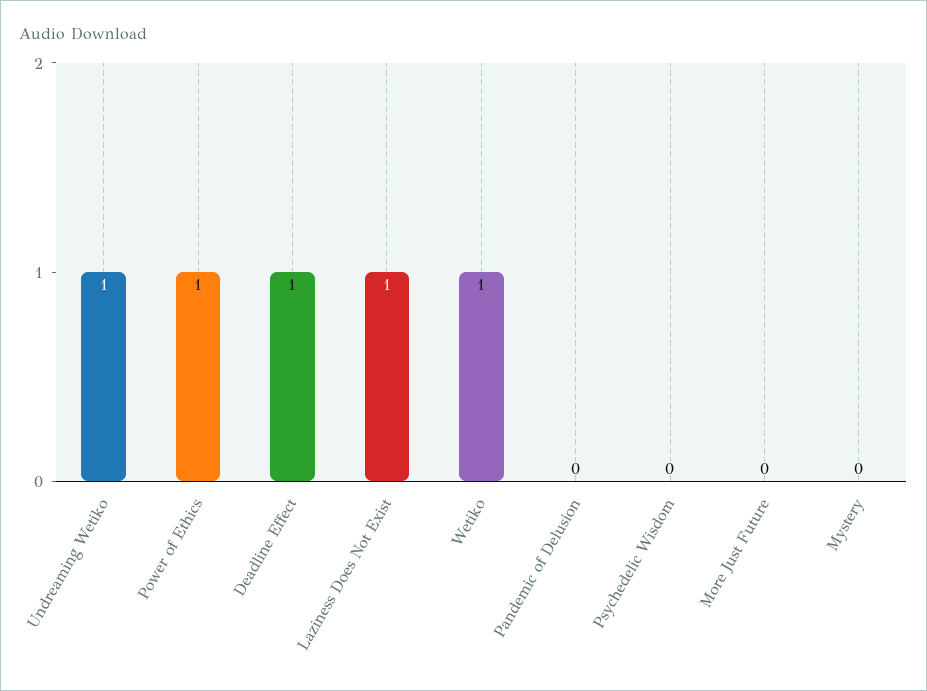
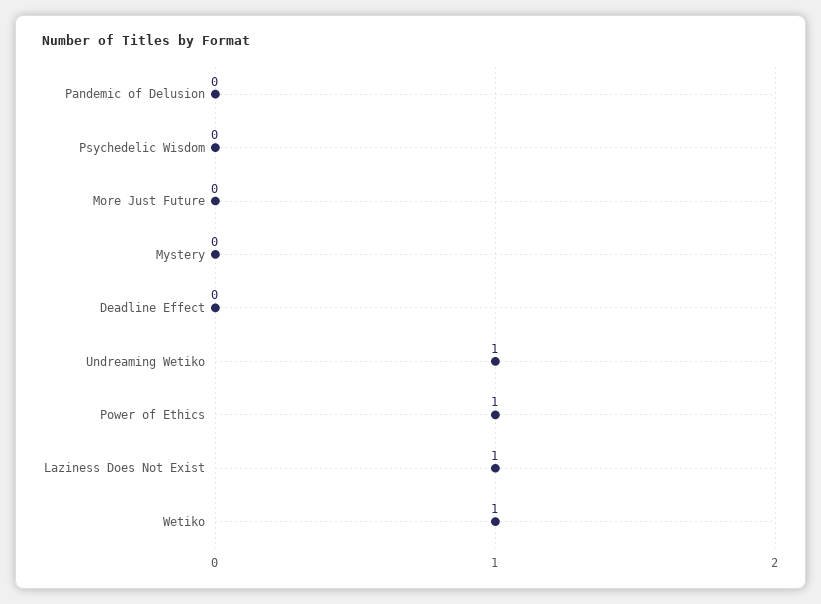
  {
    "Undreaming Wetiko": 1,
    "Power of Ethics": 1,
-   "Deadline Effect": 1,
+   "Deadline Effect": 0,
    "Laziness Does Not Exist": 1,
    "Wetiko": 1,
    "Pandemic of Delusion": 0,
    "Psychedelic Wisdom": 0,
    "More Just Future": 0,
    "Mystery": 0
  }

